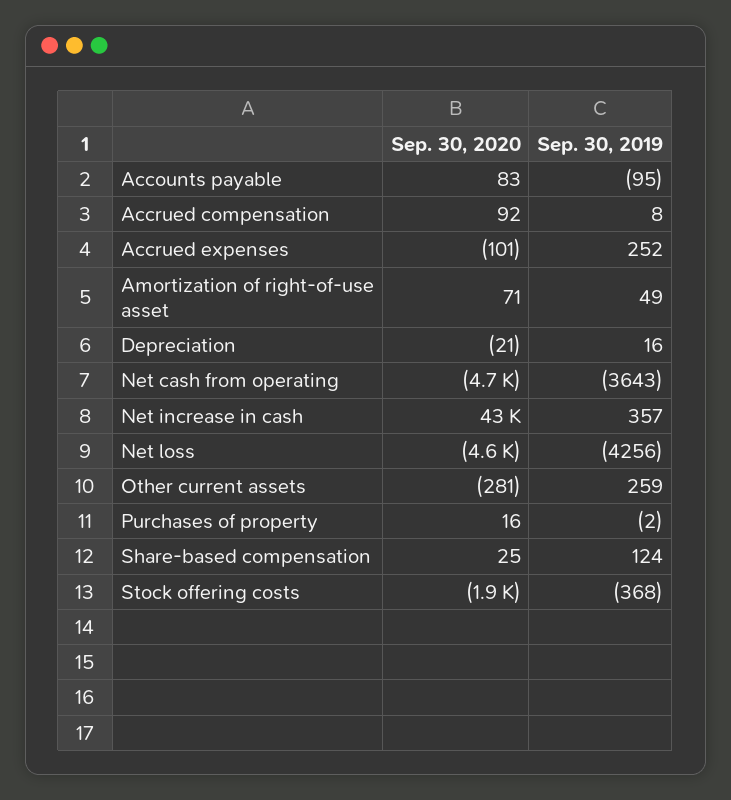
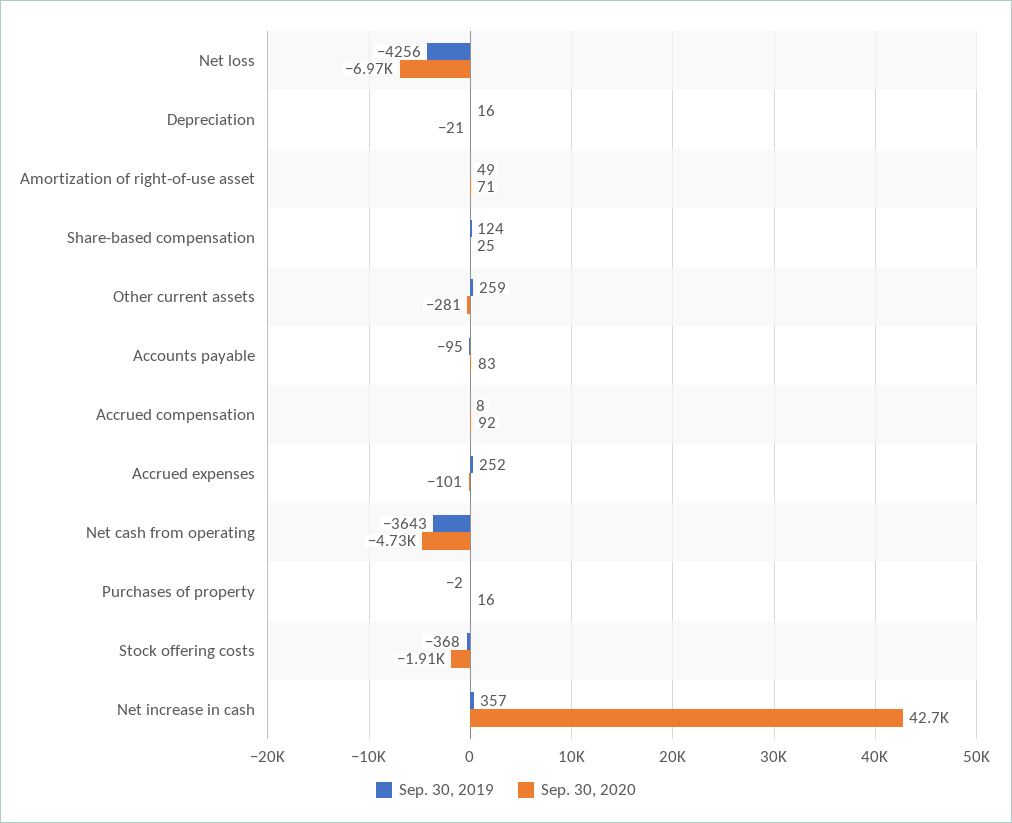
  {
    "Sep. 30, 2020": {
      "Accounts payable": 83,
      "Accrued compensation": 92,
      "Accrued expenses": -101,
      "Amortization of right-of-use asset": 71,
      "Depreciation": -21,
      "Net cash from operating": -4730,
      "Net increase in cash": 42700,
-     "Net loss": -4600,
+     "Net loss": -6970,
      "Other current assets": -281,
      "Purchases of property": 16,
      "Share-based compensation": 25,
      "Stock offering costs": -1910
    },
    "Sep. 30, 2019": {
      "Accounts payable": -95,
      "Accrued compensation": 8,
      "Accrued expenses": 252,
      "Amortization of right-of-use asset": 49,
      "Depreciation": 16,
      "Net cash from operating": -3643,
      "Net increase in cash": 357,
      "Net loss": -4256,
      "Other current assets": 259,
      "Purchases of property": -2,
      "Share-based compensation": 124,
      "Stock offering costs": -368
    }
  }

